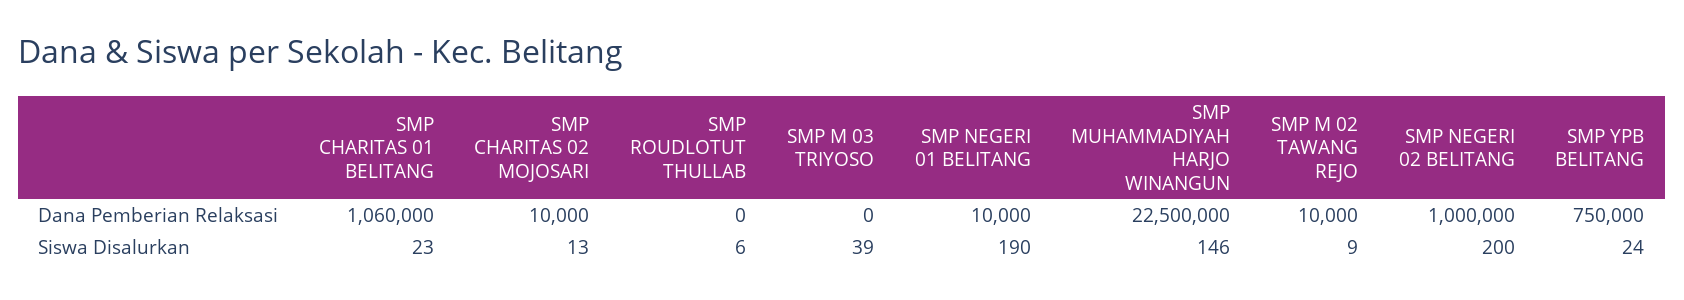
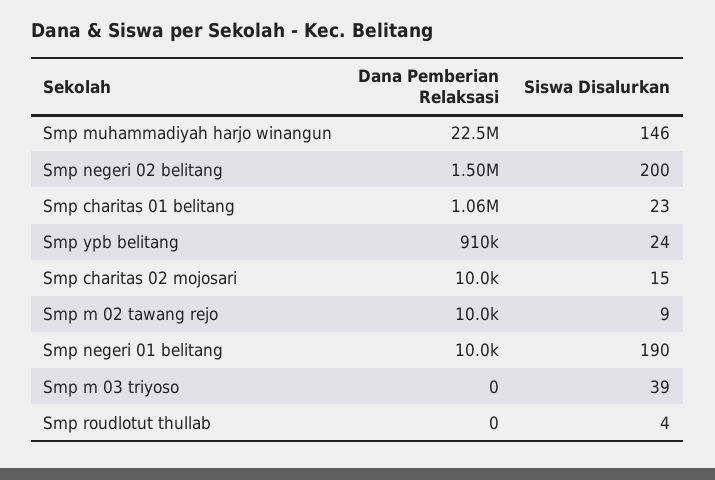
  {
    "SMP CHARITAS 01 BELITANG": {
      "Dana Pemberian Relaksasi": 1060000,
      "Siswa Disalurkan": 23
    },
    "SMP CHARITAS 02 MOJOSARI": {
      "Dana Pemberian Relaksasi": 10000,
-     "Siswa Disalurkan": 13
+     "Siswa Disalurkan": 15
    },
    "SMP ROUDLOTUT THULLAB": {
      "Dana Pemberian Relaksasi": 0,
-     "Siswa Disalurkan": 6
+     "Siswa Disalurkan": 4
    },
    "SMP M 03 TRIYOSO": {
      "Dana Pemberian Relaksasi": 0,
      "Siswa Disalurkan": 39
    },
    "SMP NEGERI 01 BELITANG": {
      "Dana Pemberian Relaksasi": 10000,
      "Siswa Disalurkan": 190
    },
    "SMP MUHAMMADIYAH HARJO WINANGUN": {
      "Dana Pemberian Relaksasi": 22500000,
      "Siswa Disalurkan": 146
    },
    "SMP M 02 TAWANG REJO": {
      "Dana Pemberian Relaksasi": 10000,
      "Siswa Disalurkan": 9
    },
    "SMP NEGERI 02 BELITANG": {
-     "Dana Pemberian Relaksasi": 1000000,
+     "Dana Pemberian Relaksasi": 1500000,
      "Siswa Disalurkan": 200
    },
    "SMP YPB BELITANG": {
-     "Dana Pemberian Relaksasi": 750000,
+     "Dana Pemberian Relaksasi": 910000,
      "Siswa Disalurkan": 24
    }
  }

